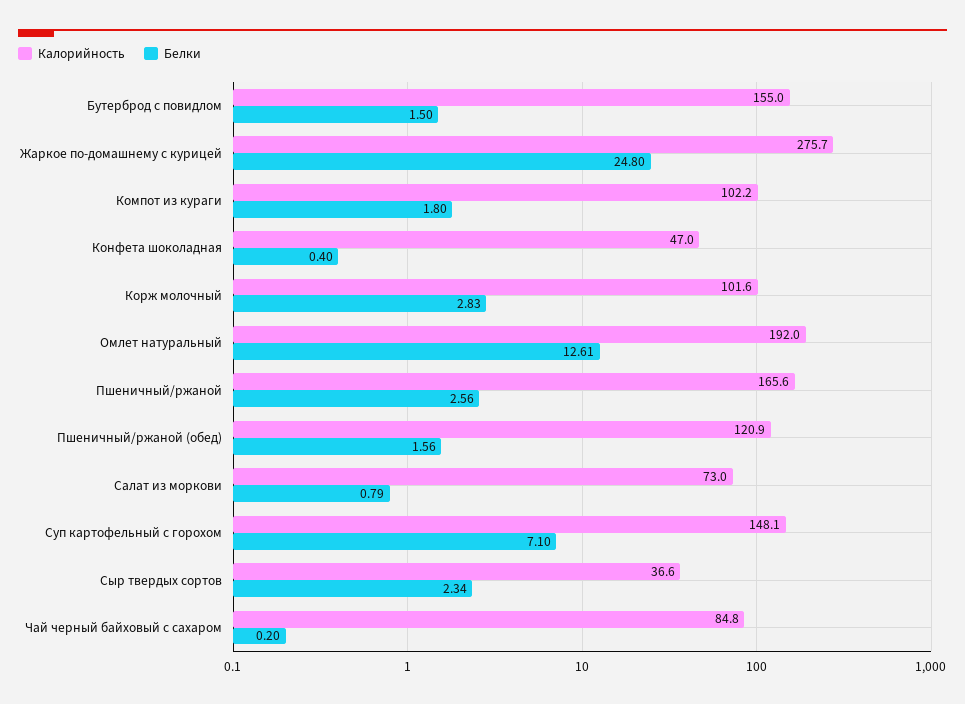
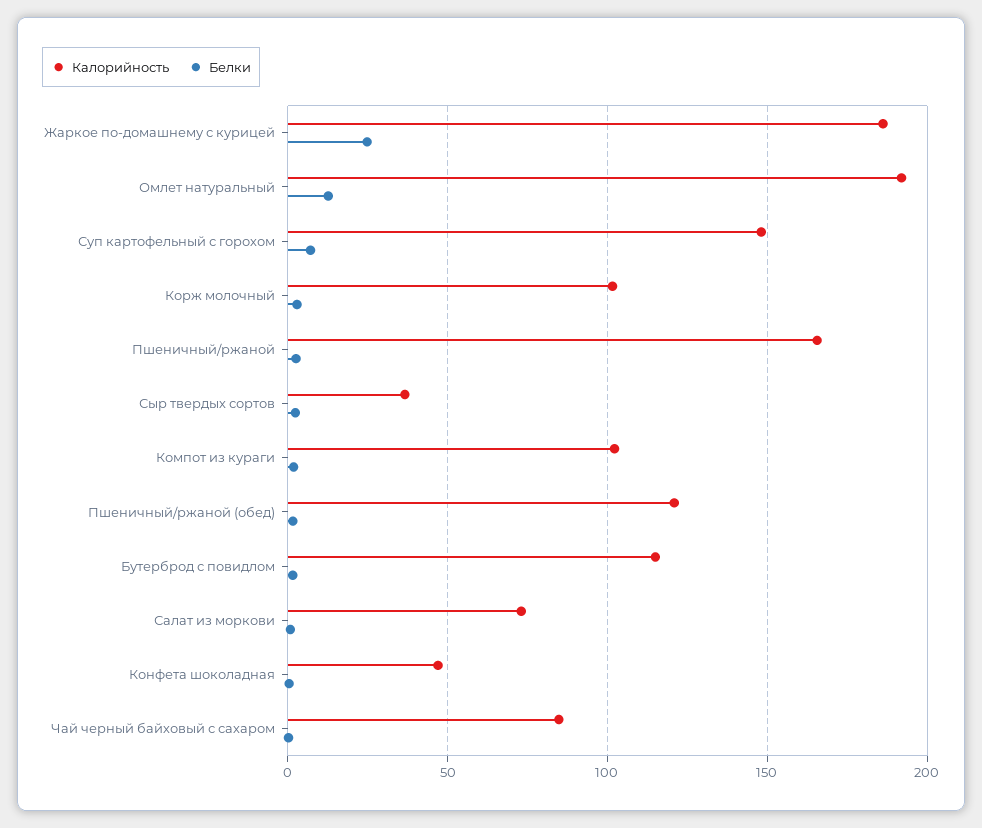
  {
    "Калорийность": {
-     "Бутерброд с повидлом": 155,
+     "Бутерброд с повидлом": 115,
-     "Жаркое по-домашнему с курицей": 275.7,
+     "Жаркое по-домашнему с курицей": 185,
      "Компот из кураги": 102.2,
      "Конфета шоколадная": 47,
      "Корж молочный": 101.6,
      "Омлет натуральный": 192,
      "Пшеничный/ржаной": 165.6,
      "Пшеничный/ржаной (обед)": 120.9,
      "Салат из моркови": 73,
      "Суп картофельный с горохом": 148.1,
      "Сыр твердых сортов": 36.6,
      "Чай черный байховый с сахаром": 84.8
    },
    "Белки": {
      "Бутерброд с повидлом": 1.5,
      "Жаркое по-домашнему с курицей": 24.8,
      "Компот из кураги": 1.8,
      "Конфета шоколадная": 0.4,
      "Корж молочный": 2.83,
      "Омлет натуральный": 12.61,
      "Пшеничный/ржаной": 2.56,
      "Пшеничный/ржаной (обед)": 1.56,
      "Салат из моркови": 0.79,
      "Суп картофельный с горохом": 7.1,
      "Сыр твердых сортов": 2.34,
      "Чай черный байховый с сахаром": 0.2
    }
  }

